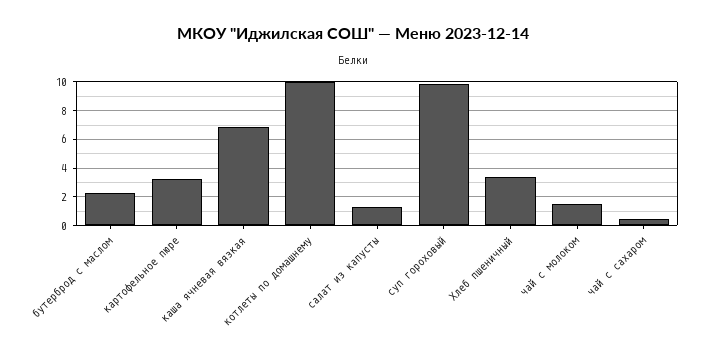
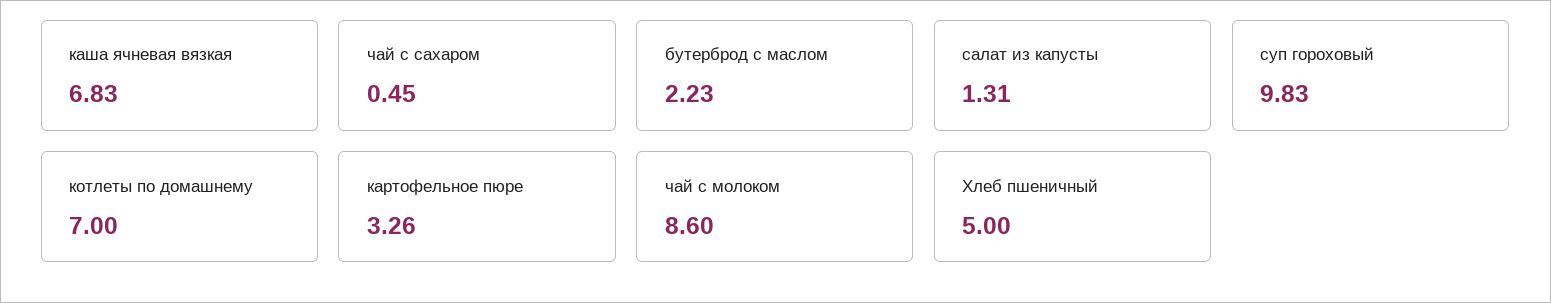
  {
    "бутерброд с маслом": 2.23,
    "картофельное пюре": 3.26,
    "каша ячневая вязкая": 6.83,
-   "котлеты по домашнему": 10,
+   "котлеты по домашнему": 7,
    "салат из капусты": 1.31,
    "суп гороховый": 9.83,
-   "Хлеб пшеничный": 3.5,
+   "Хлеб пшеничный": 5,
-   "чай с молоком": 1.5,
+   "чай с молоком": 8.6,
    "чай с сахаром": 0.45
  }

